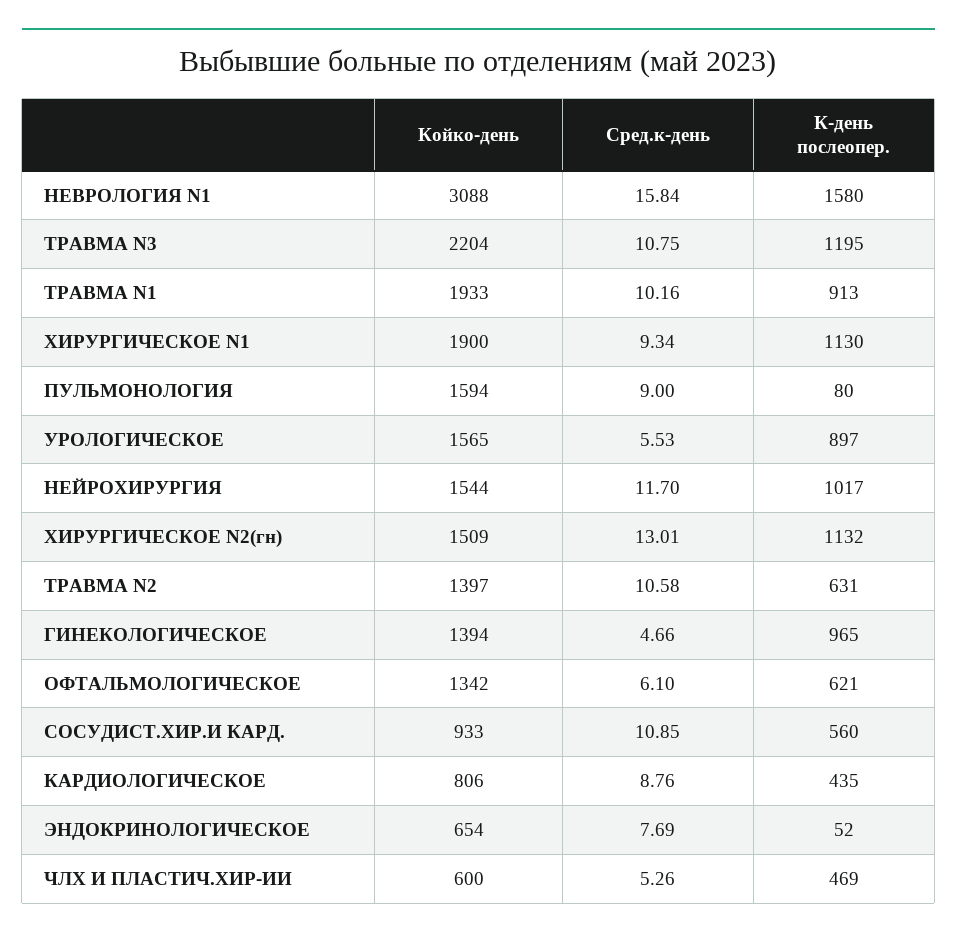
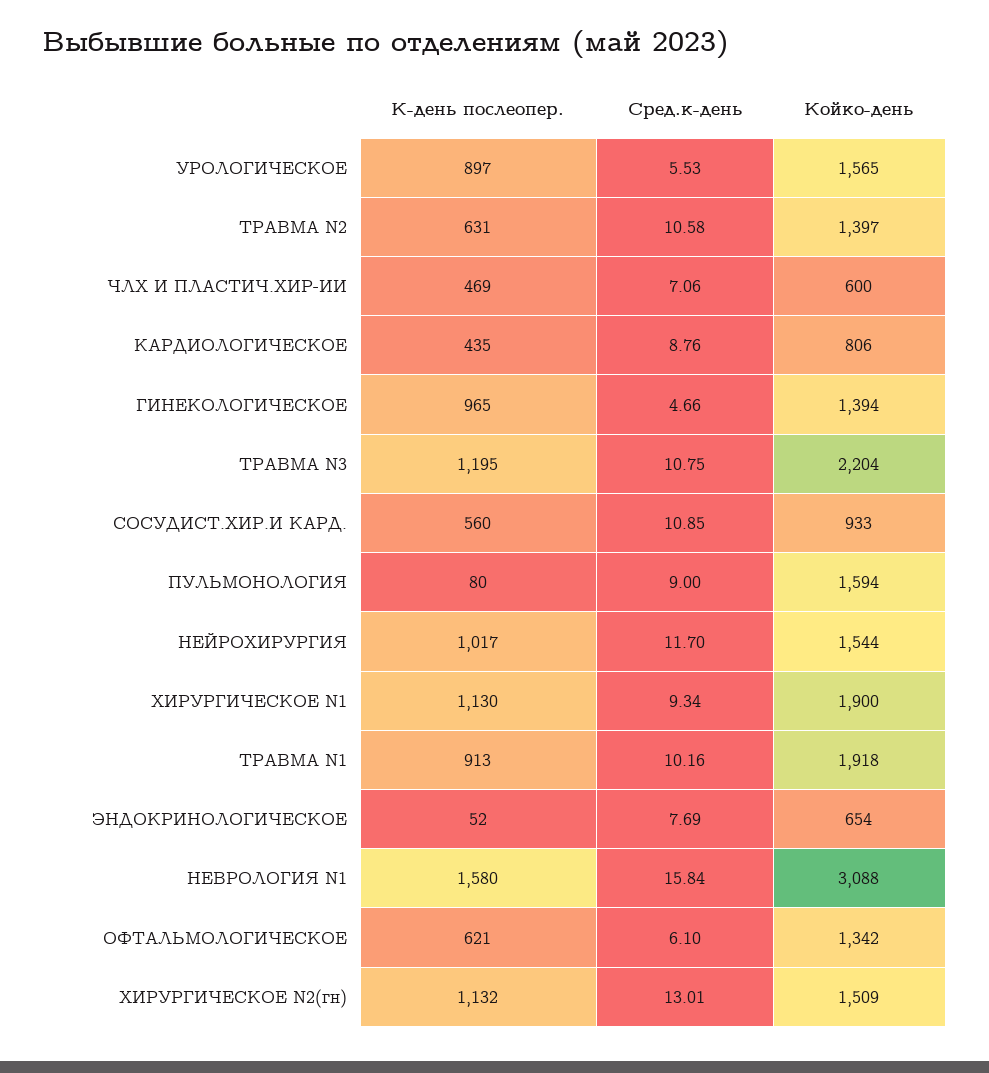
  {
    "Койко-день": {
      "НЕВРОЛОГИЯ N1": 3088,
      "ТРАВМА N3": 2204,
-     "ТРАВМА N1": 1933,
+     "ТРАВМА N1": 1918,
      "ХИРУРГИЧЕСКОЕ N1": 1900,
      "ПУЛЬМОНОЛОГИЯ": 1594,
      "УРОЛОГИЧЕСКОЕ": 1565,
      "НЕЙРОХИРУРГИЯ": 1544,
      "ХИРУРГИЧЕСКОЕ N2(гн)": 1509,
      "ТРАВМА N2": 1397,
      "ГИНЕКОЛОГИЧЕСКОЕ": 1394,
      "ОФТАЛЬМОЛОГИЧЕСКОЕ": 1342,
      "СОСУДИСТ.ХИР.И КАРД.": 933,
      "КАРДИОЛОГИЧЕСКОЕ": 806,
      "ЭНДОКРИНОЛОГИЧЕСКОЕ": 654,
      "ЧЛХ И ПЛАСТИЧ.ХИР-ИИ": 600
    },
    "Сред.к-день": {
      "НЕВРОЛОГИЯ N1": 15.84,
      "ТРАВМА N3": 10.75,
      "ТРАВМА N1": 10.16,
      "ХИРУРГИЧЕСКОЕ N1": 9.34,
      "ПУЛЬМОНОЛОГИЯ": 9,
      "УРОЛОГИЧЕСКОЕ": 5.53,
      "НЕЙРОХИРУРГИЯ": 11.7,
      "ХИРУРГИЧЕСКОЕ N2(гн)": 13.01,
      "ТРАВМА N2": 10.58,
      "ГИНЕКОЛОГИЧЕСКОЕ": 4.66,
      "ОФТАЛЬМОЛОГИЧЕСКОЕ": 6.1,
      "СОСУДИСТ.ХИР.И КАРД.": 10.85,
      "КАРДИОЛОГИЧЕСКОЕ": 8.76,
      "ЭНДОКРИНОЛОГИЧЕСКОЕ": 7.69,
-     "ЧЛХ И ПЛАСТИЧ.ХИР-ИИ": 5.26
+     "ЧЛХ И ПЛАСТИЧ.ХИР-ИИ": 7.06
    },
    "К-день послеопер.": {
      "НЕВРОЛОГИЯ N1": 1580,
      "ТРАВМА N3": 1195,
      "ТРАВМА N1": 913,
      "ХИРУРГИЧЕСКОЕ N1": 1130,
      "ПУЛЬМОНОЛОГИЯ": 80,
      "УРОЛОГИЧЕСКОЕ": 897,
      "НЕЙРОХИРУРГИЯ": 1017,
      "ХИРУРГИЧЕСКОЕ N2(гн)": 1132,
      "ТРАВМА N2": 631,
      "ГИНЕКОЛОГИЧЕСКОЕ": 965,
      "ОФТАЛЬМОЛОГИЧЕСКОЕ": 621,
      "СОСУДИСТ.ХИР.И КАРД.": 560,
      "КАРДИОЛОГИЧЕСКОЕ": 435,
      "ЭНДОКРИНОЛОГИЧЕСКОЕ": 52,
      "ЧЛХ И ПЛАСТИЧ.ХИР-ИИ": 469
    }
  }

